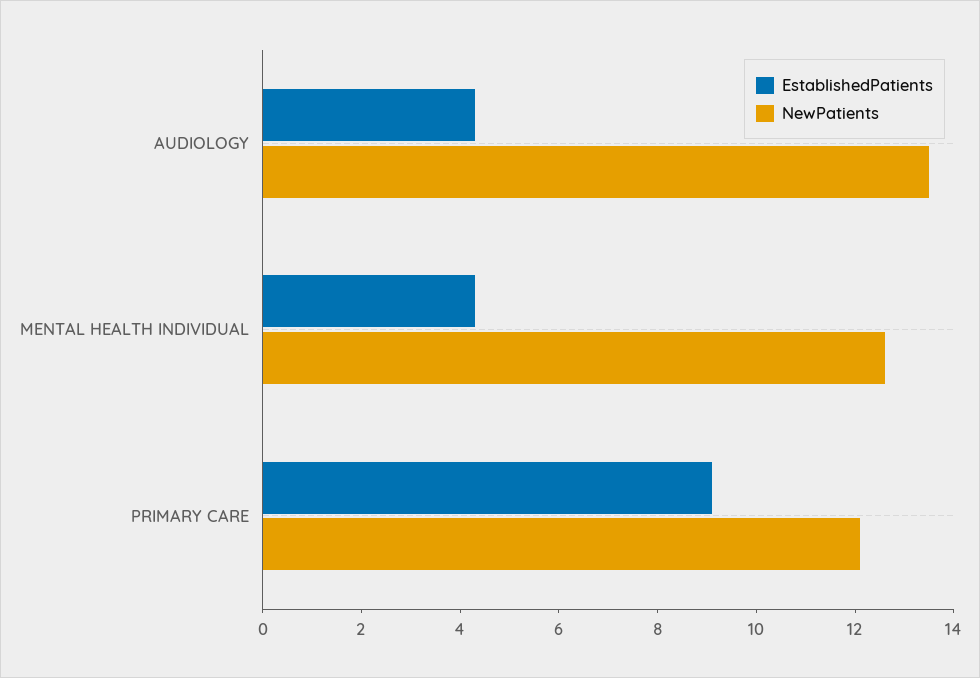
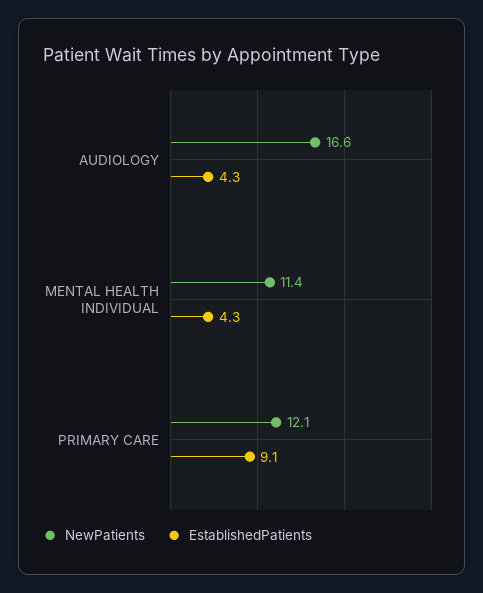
  {
    "EstablishedPatients": {
      "AUDIOLOGY": 4.3,
      "MENTAL HEALTH INDIVIDUAL": 4.3,
      "PRIMARY CARE": 9.1
    },
    "NewPatients": {
-     "AUDIOLOGY": 13.5,
+     "AUDIOLOGY": 16.6,
-     "MENTAL HEALTH INDIVIDUAL": 12.5,
+     "MENTAL HEALTH INDIVIDUAL": 11.4,
      "PRIMARY CARE": 12.1
    }
  }

